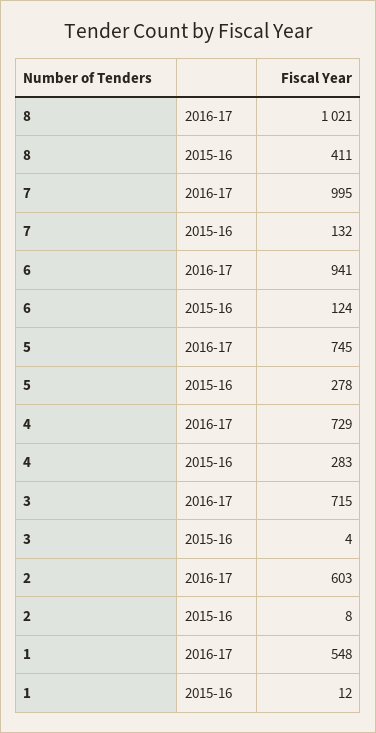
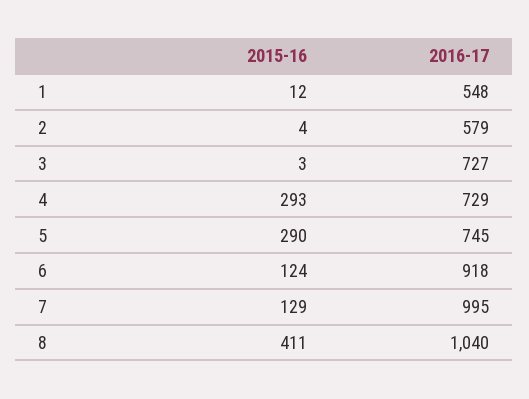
  {
    "8": {
-     "2016-17": 1021,
+     "2016-17": 1040,
      "2015-16": 411
    },
    "7": {
      "2016-17": 995,
-     "2015-16": 132
+     "2015-16": 129
    },
    "6": {
-     "2016-17": 941,
+     "2016-17": 918,
      "2015-16": 124
    },
    "5": {
      "2016-17": 745,
-     "2015-16": 278
+     "2015-16": 290
    },
    "4": {
      "2016-17": 729,
-     "2015-16": 283
+     "2015-16": 293
    },
    "3": {
-     "2016-17": 715,
+     "2016-17": 727,
-     "2015-16": 4
+     "2015-16": 3
    },
    "2": {
-     "2016-17": 603,
+     "2016-17": 579,
-     "2015-16": 8
+     "2015-16": 4
    },
    "1": {
      "2016-17": 548,
      "2015-16": 12
    }
  }

